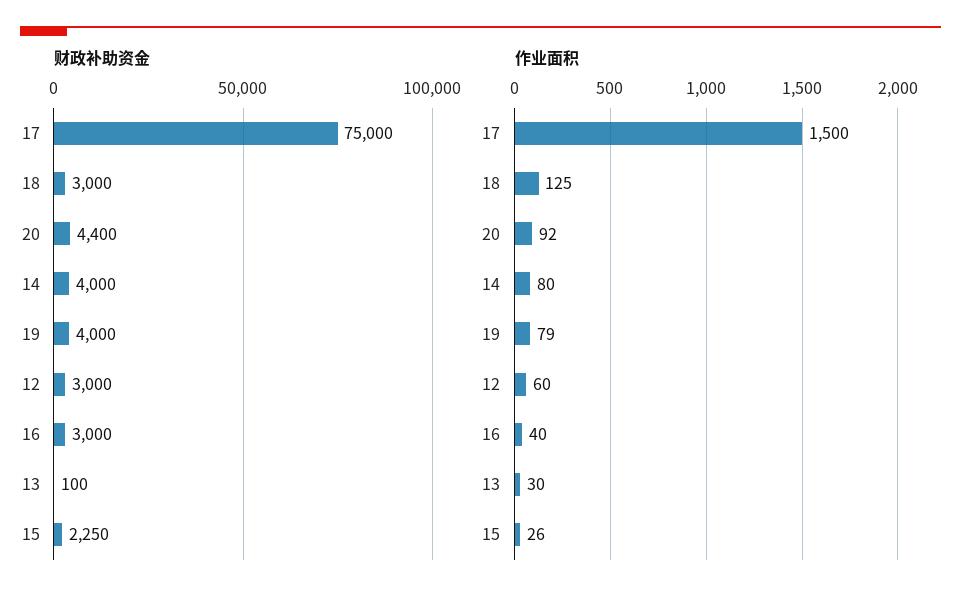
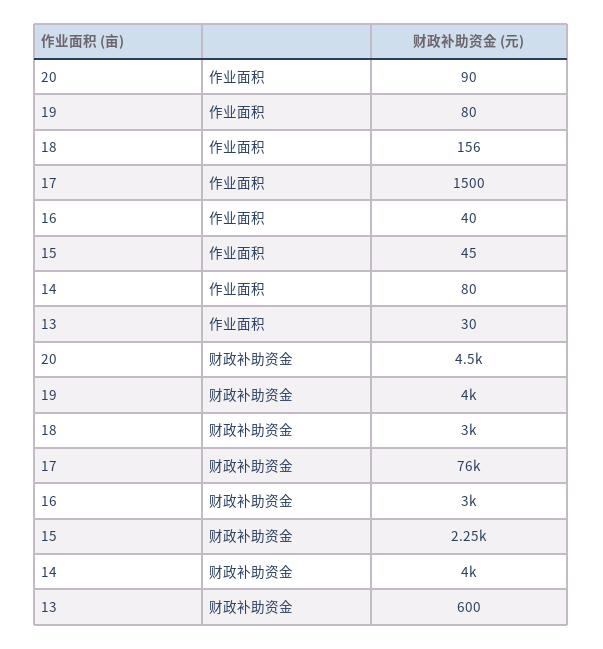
  {
    "财政补助资金": {
-     "17": 75000,
+     "17": 76000,
      "18": 3000,
-     "20": 4400,
+     "20": 4500,
      "14": 4000,
      "19": 4000,
-     "12": 3000,
      "16": 3000,
-     "13": 100,
+     "13": 600,
      "15": 2250
    },
    "作业面积": {
      "17": 1500,
-     "18": 125,
+     "18": 156,
-     "20": 92,
+     "20": 90,
      "14": 80,
-     "19": 79,
+     "19": 80,
-     "12": 60,
      "16": 40,
      "13": 30,
-     "15": 26
+     "15": 45
    }
  }

